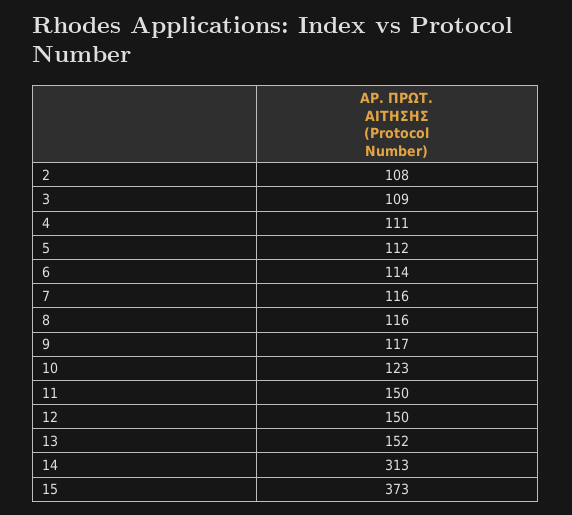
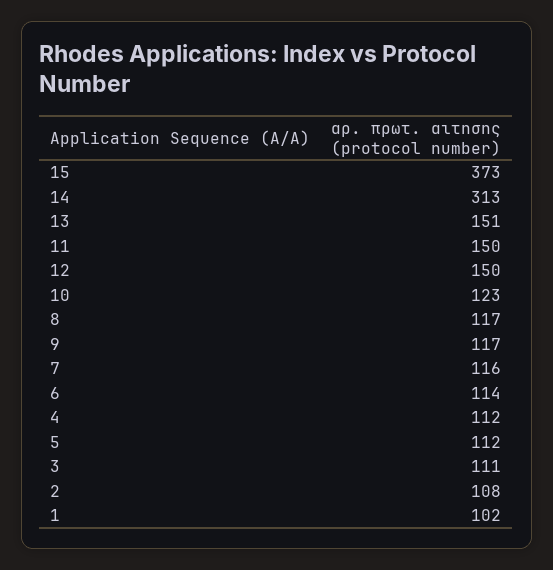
  {
    "2": 108,
-   "3": 109,
+   "3": 111,
-   "4": 111,
+   "4": 112,
    "5": 112,
    "6": 114,
    "7": 116,
-   "8": 116,
+   "8": 117,
    "9": 117,
    "10": 123,
    "11": 150,
    "12": 150,
-   "13": 152,
+   "13": 151,
    "14": 313,
-   "15": 373
+   "15": 373,
+   "1": 102
  }

